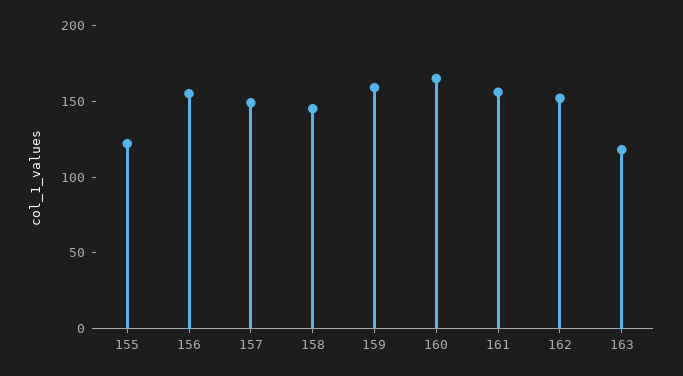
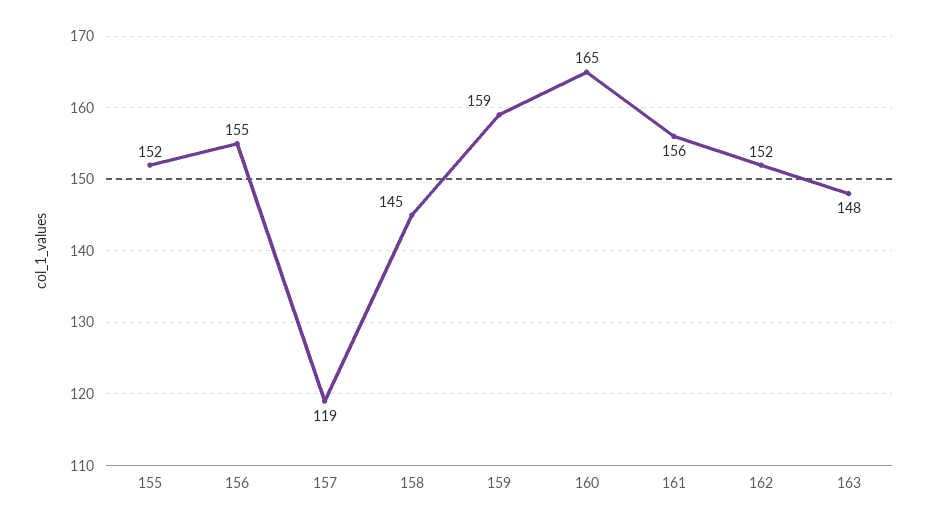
  {
-   "155": 120,
+   "155": 152,
    "156": 155,
-   "157": 150,
+   "157": 119,
    "158": 145,
    "159": 159,
    "160": 165,
    "161": 156,
    "162": 152,
-   "163": 120
+   "163": 148
  }

